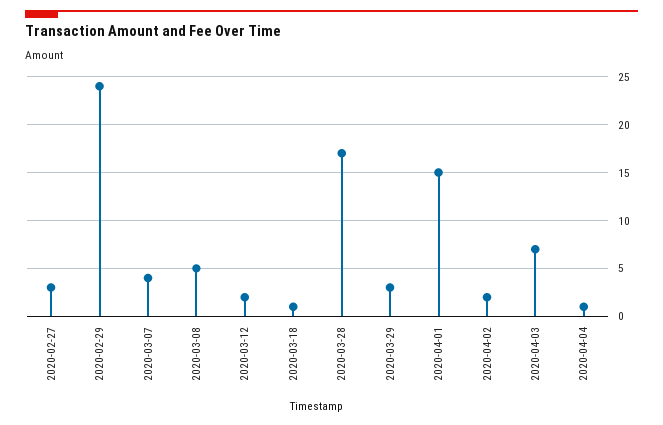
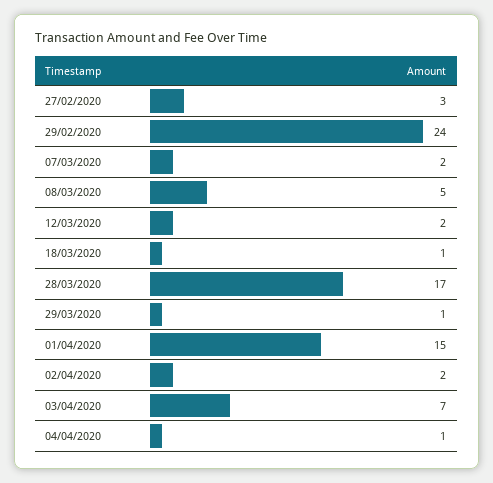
  {
    "2020-02-27": 3,
    "2020-02-29": 24,
-   "2020-03-07": 4,
+   "2020-03-07": 2,
    "2020-03-08": 5,
    "2020-03-12": 2,
    "2020-03-18": 1,
    "2020-03-28": 17,
-   "2020-03-29": 3,
+   "2020-03-29": 1,
    "2020-04-01": 15,
    "2020-04-02": 2,
    "2020-04-03": 7,
    "2020-04-04": 1
  }

